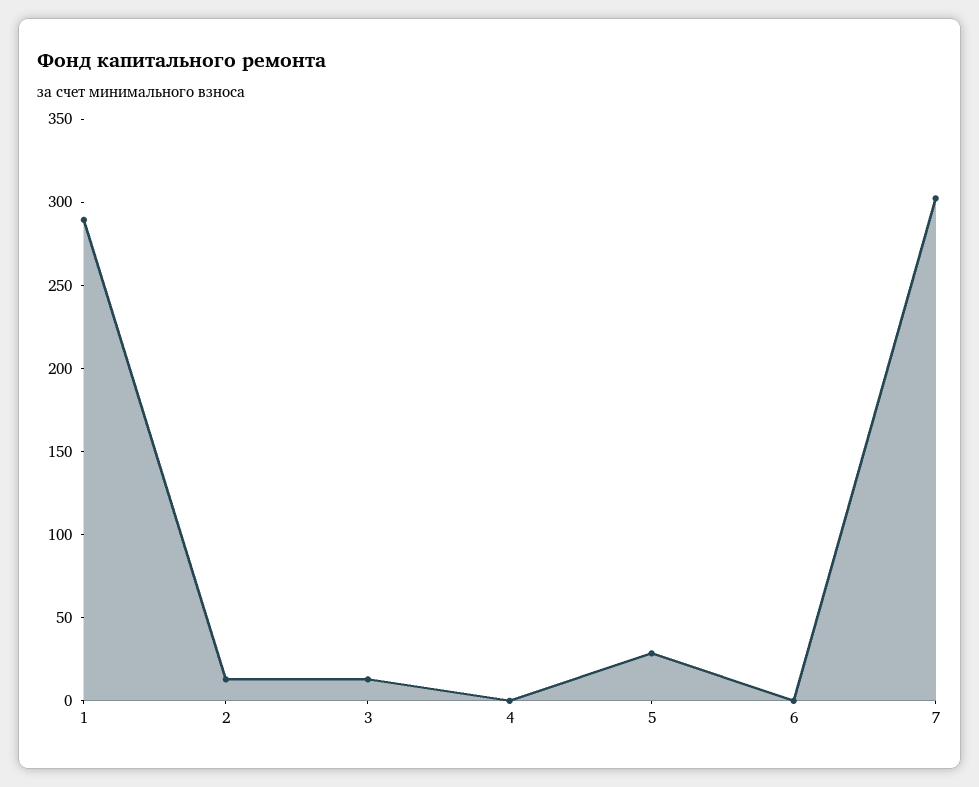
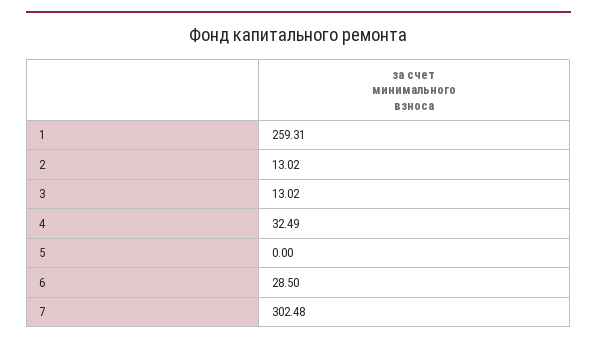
  {
-   "1": 290,
+   "1": 259.31,
    "2": 13.02,
    "3": 13.02,
-   "4": 0,
+   "4": 32.49,
-   "5": 30,
+   "5": 0,
-   "6": 0,
+   "6": 28.5,
    "7": 302.48
  }

